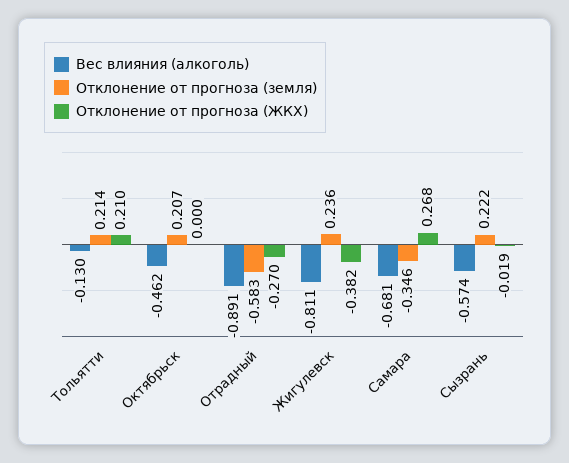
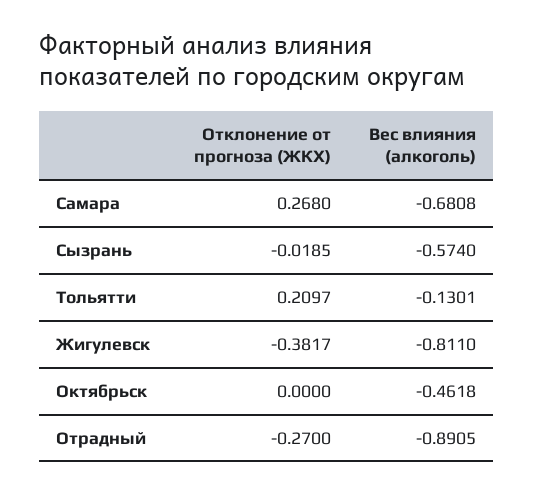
  {
    "Вес влияния (алкоголь)": {
      "Тольятти": -0.1301,
      "Октябрьск": -0.4618,
      "Отрадный": -0.8905,
      "Жигулевск": -0.811,
      "Самара": -0.6808,
      "Сызрань": -0.574
    },
-   "Отклонение от прогноза (земля)": {
-     "Тольятти": 0.214,
-     "Октябрьск": 0.207,
-     "Отрадный": -0.583,
-     "Жигулевск": 0.236,
-     "Самара": -0.346,
-     "Сызрань": 0.222
-   },
    "Отклонение от прогноза (ЖКХ)": {
      "Тольятти": 0.2097,
      "Октябрьск": 0,
      "Отрадный": -0.27,
      "Жигулевск": -0.3817,
      "Самара": 0.268,
      "Сызрань": -0.0185
    }
  }

